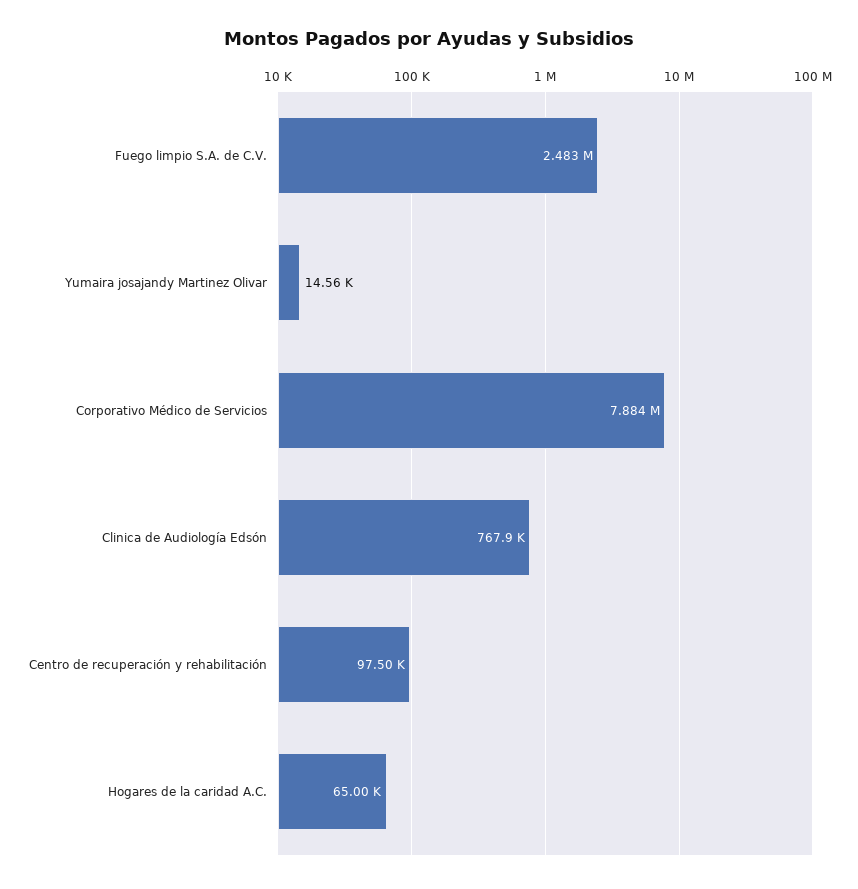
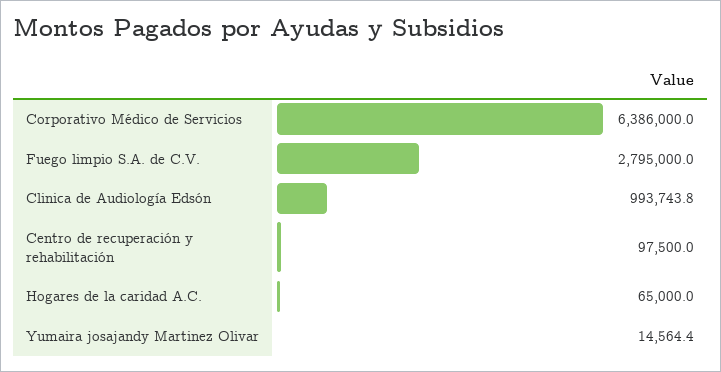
  {
-   "Fuego limpio S.A. de C.V.": 2483000,
+   "Fuego limpio S.A. de C.V.": 2795000,
    "Yumaira josajandy Martinez Olivar": 14564.4,
-   "Corporativo Médico de Servicios": 7884000,
+   "Corporativo Médico de Servicios": 6386000,
-   "Clinica de Audiología Edsón": 767900,
+   "Clinica de Audiología Edsón": 993743.8,
    "Centro de recuperación y rehabilitación": 97500,
    "Hogares de la caridad A.C.": 65000
  }

